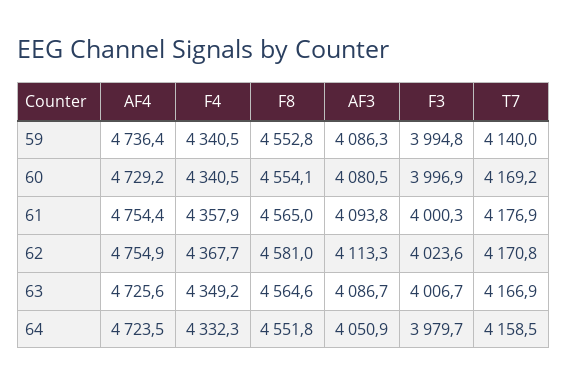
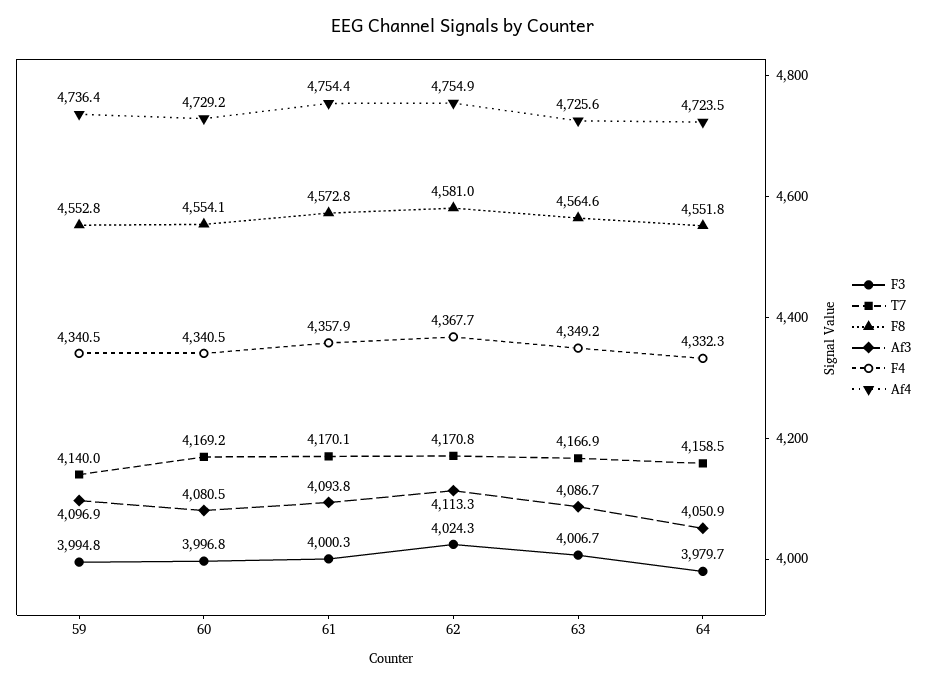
  {
    "AF4": {
      "59": 4736.4,
      "60": 4729.2,
      "61": 4754.4,
      "62": 4754.9,
      "63": 4725.6,
      "64": 4723.5
    },
    "F4": {
      "59": 4340.5,
      "60": 4340.5,
      "61": 4357.9,
      "62": 4367.7,
      "63": 4349.2,
      "64": 4332.3
    },
    "F8": {
      "59": 4552.8,
      "60": 4554.1,
-     "61": 4565,
+     "61": 4572.8,
      "62": 4581,
      "63": 4564.6,
      "64": 4551.8
    },
    "AF3": {
-     "59": 4086.3,
+     "59": 4096.9,
      "60": 4080.5,
      "61": 4093.8,
      "62": 4113.3,
      "63": 4086.7,
      "64": 4050.9
    },
    "F3": {
      "59": 3994.8,
-     "60": 3996.9,
+     "60": 3996.8,
      "61": 4000.3,
-     "62": 4023.6,
+     "62": 4024.3,
      "63": 4006.7,
      "64": 3979.7
    },
    "T7": {
      "59": 4140,
      "60": 4169.2,
-     "61": 4176.9,
+     "61": 4170.1,
      "62": 4170.8,
      "63": 4166.9,
      "64": 4158.5
    }
  }

